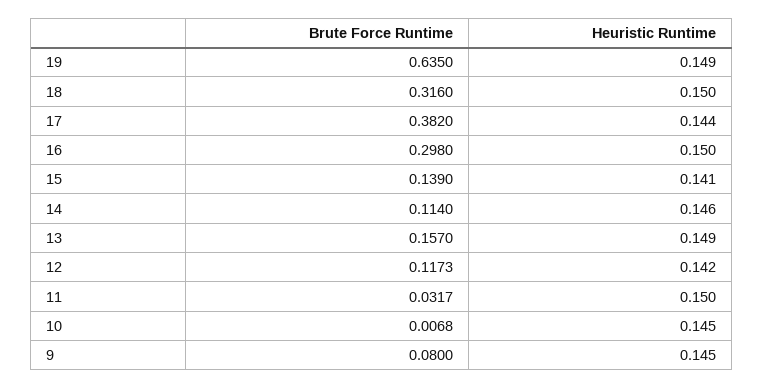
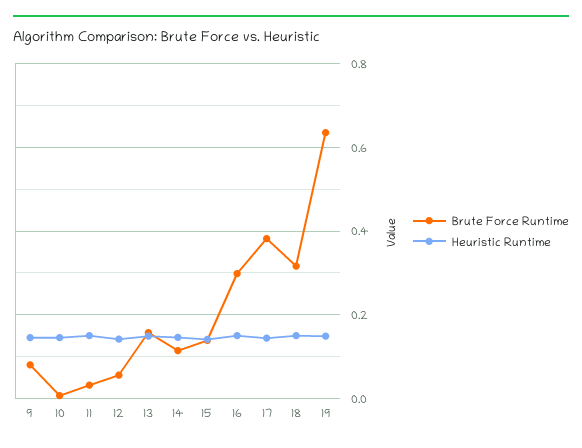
  {
    "Brute Force Runtime": {
      "19": 0.635,
      "18": 0.316,
      "17": 0.382,
      "16": 0.298,
      "15": 0.139,
      "14": 0.114,
      "13": 0.157,
-     "12": 0.1173,
+     "12": 0.06,
      "11": 0.0317,
      "10": 0.0068,
      "9": 0.08
    },
    "Heuristic Runtime": {
      "19": 0.149,
      "18": 0.15,
      "17": 0.144,
      "16": 0.15,
      "15": 0.141,
      "14": 0.146,
      "13": 0.149,
      "12": 0.142,
      "11": 0.15,
      "10": 0.145,
      "9": 0.145
    }
  }

